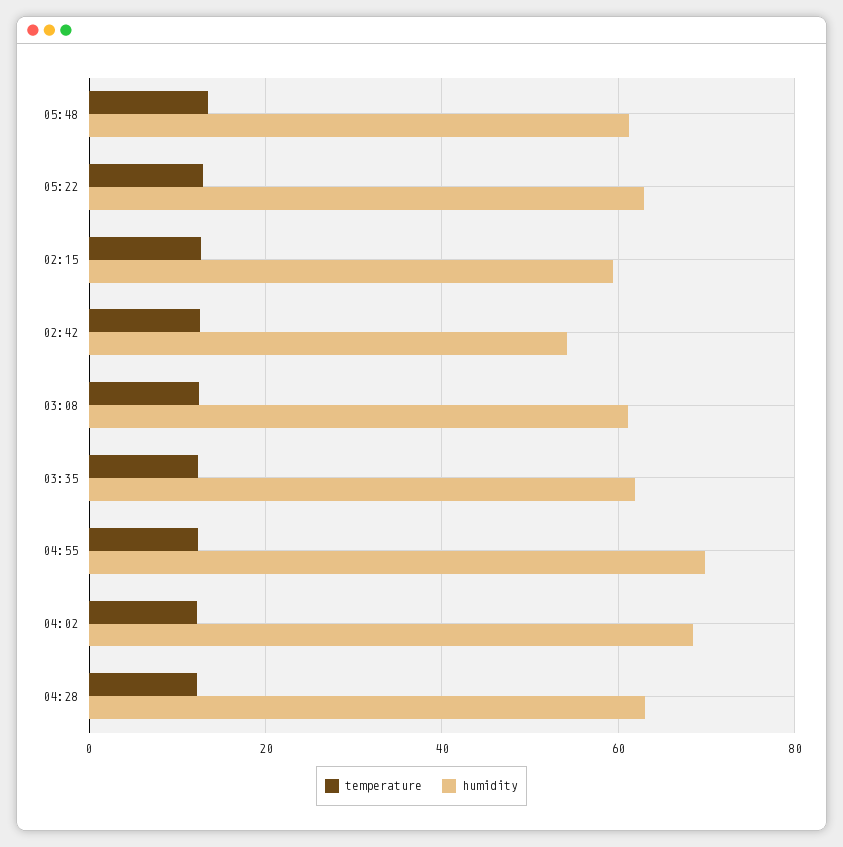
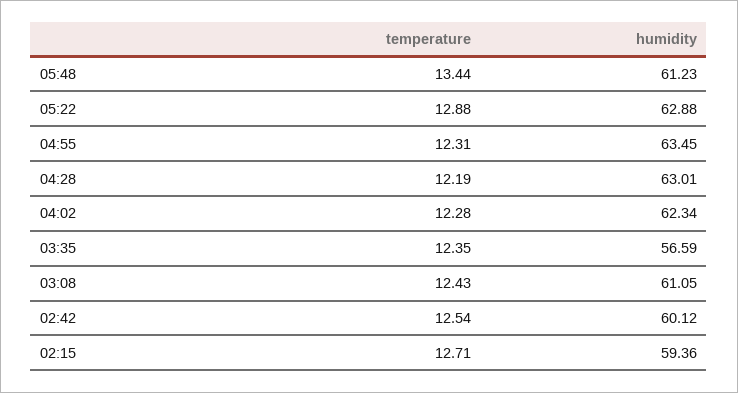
  {
    "temperature": {
      "05:48": 13.44,
      "05:22": 12.88,
      "02:15": 12.71,
      "02:42": 12.54,
      "03:08": 12.43,
      "03:35": 12.35,
      "04:55": 12.31,
      "04:02": 12.28,
      "04:28": 12.19
    },
    "humidity": {
      "05:48": 61.23,
      "05:22": 62.88,
      "02:15": 59.36,
-     "02:42": 54,
+     "02:42": 60.12,
      "03:08": 61.05,
-     "03:35": 62,
+     "03:35": 56.59,
-     "04:55": 70,
+     "04:55": 63.45,
-     "04:02": 68,
+     "04:02": 62.34,
      "04:28": 63.01
    }
  }

